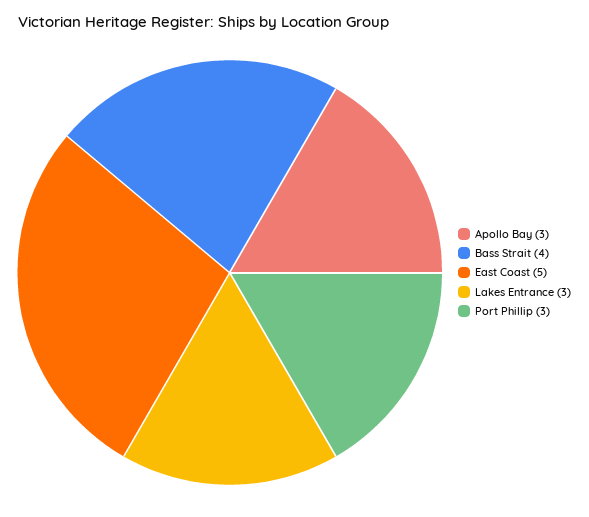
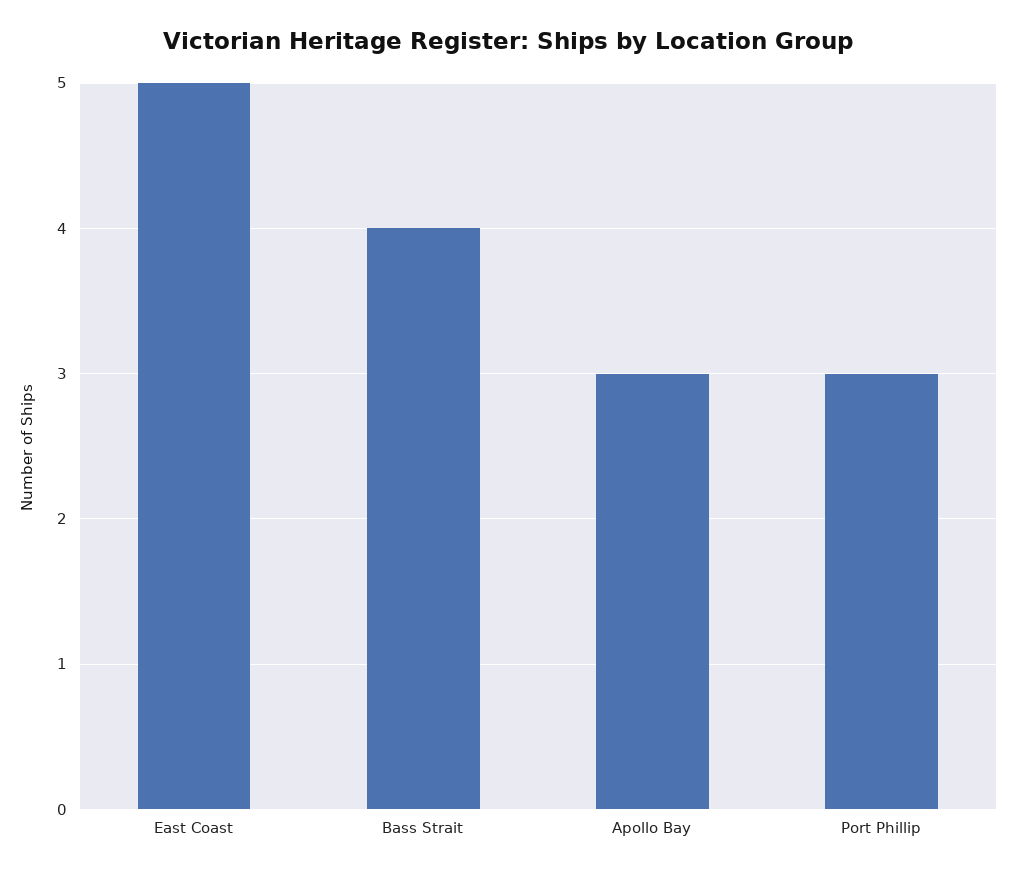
  {
    "Apollo Bay": 3,
    "Bass Strait": 4,
    "East Coast": 5,
-   "Lakes Entrance": 3,
    "Port Phillip": 3
  }

